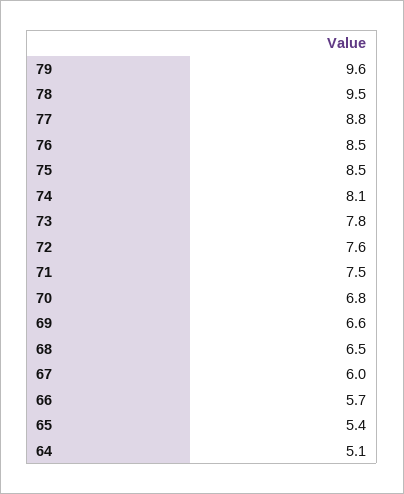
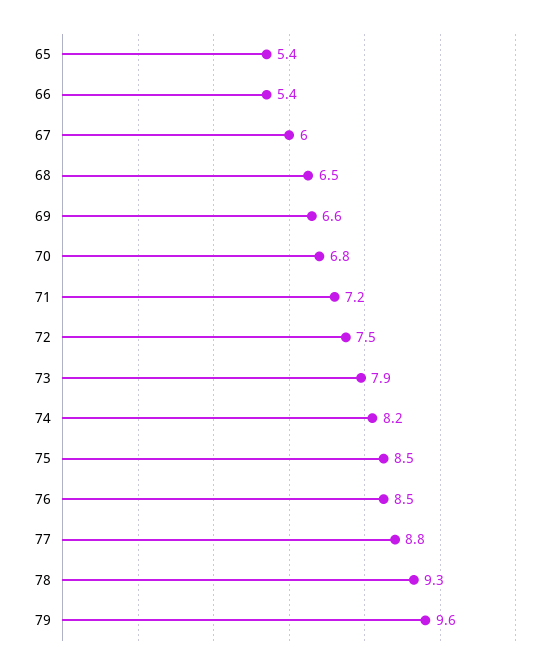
  {
    "79": 9.6,
-   "78": 9.5,
+   "78": 9.3,
    "77": 8.8,
    "76": 8.5,
    "75": 8.5,
-   "74": 8.1,
+   "74": 8.2,
-   "73": 7.8,
+   "73": 7.9,
-   "72": 7.6,
+   "72": 7.5,
-   "71": 7.5,
+   "71": 7.2,
    "70": 6.8,
    "69": 6.6,
    "68": 6.5,
    "67": 6,
-   "66": 5.7,
+   "66": 5.4,
-   "65": 5.4,
+   "65": 5.4
-   "64": 5.1
  }

